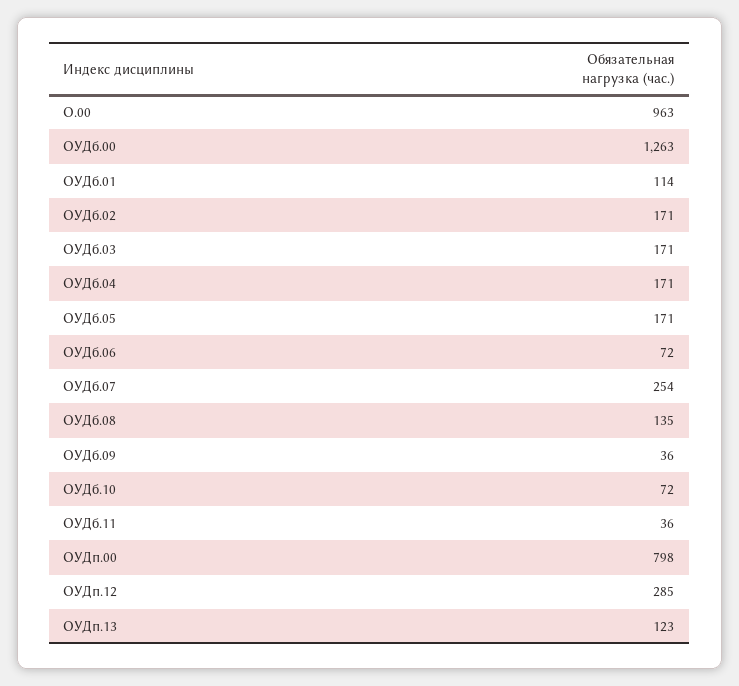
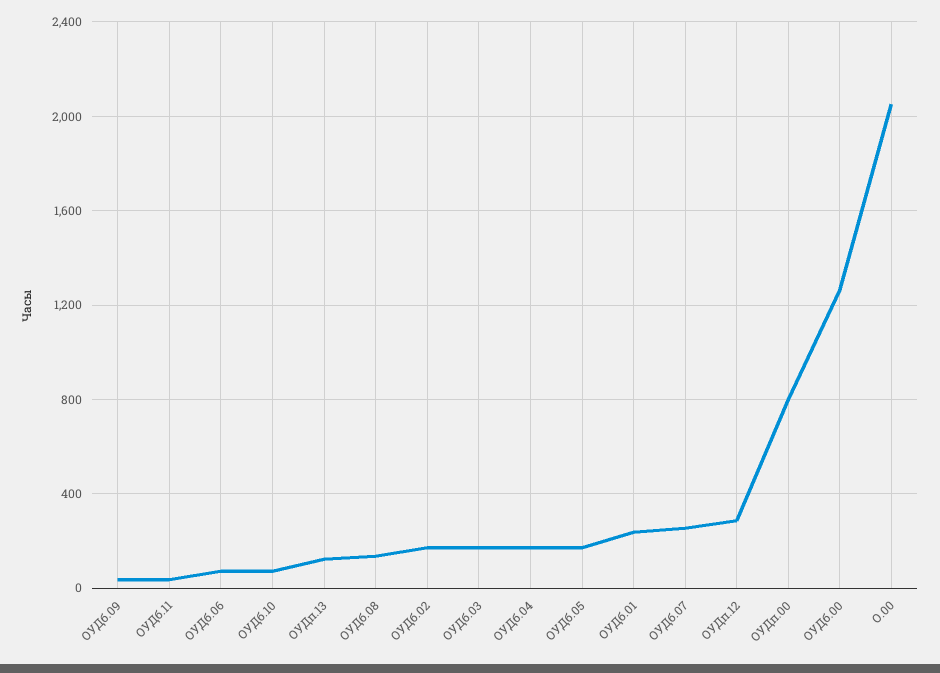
  {
-   "О.00": 963,
+   "О.00": 2050,
    "ОУДб.00": 1263,
-   "ОУДб.01": 114,
+   "ОУДб.01": 250,
    "ОУДб.02": 171,
    "ОУДб.03": 171,
    "ОУДб.04": 171,
    "ОУДб.05": 171,
    "ОУДб.06": 72,
    "ОУДб.07": 254,
    "ОУДб.08": 135,
    "ОУДб.09": 36,
    "ОУДб.10": 72,
    "ОУДб.11": 36,
    "ОУДп.00": 798,
    "ОУДп.12": 285,
    "ОУДп.13": 123
  }

